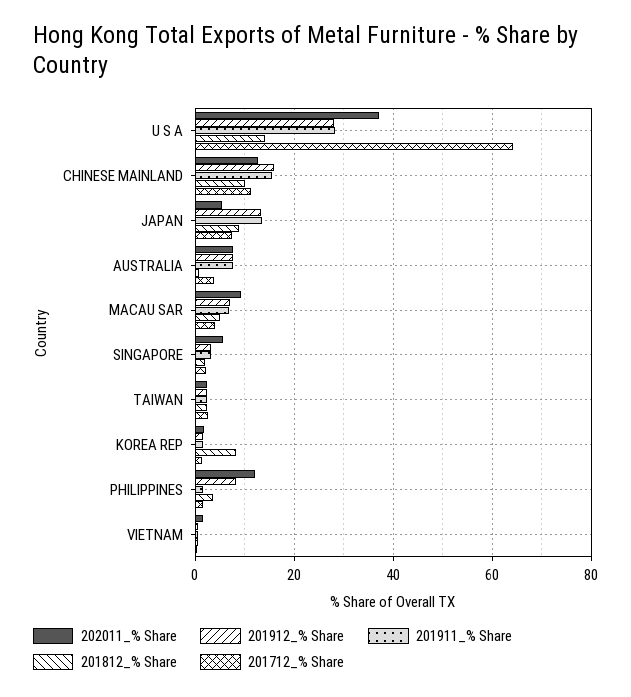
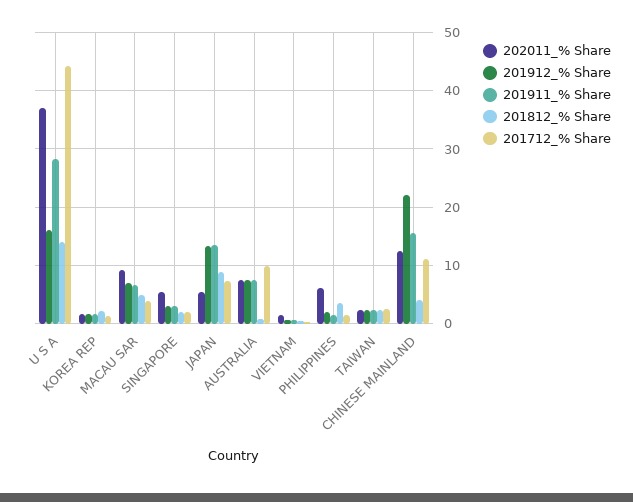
  {
    "202011_% Share": {
      "U S A": 38,
      "CHINESE MAINLAND": 12,
      "JAPAN": 6,
      "AUSTRALIA": 8,
      "MACAU SAR": 10,
      "SINGAPORE": 6,
      "TAIWAN": 2,
      "KOREA REP": 2,
-     "PHILIPPINES": 12,
+     "PHILIPPINES": 6,
      "VIETNAM": 2
    },
    "201912_% Share": {
-     "U S A": 28,
+     "U S A": 16,
-     "CHINESE MAINLAND": 16,
+     "CHINESE MAINLAND": 22,
      "JAPAN": 14,
      "AUSTRALIA": 8,
      "MACAU SAR": 6,
      "SINGAPORE": 4,
      "TAIWAN": 2,
      "KOREA REP": 2,
-     "PHILIPPINES": 8,
+     "PHILIPPINES": 2,
      "VIETNAM": 0
    },
    "201911_% Share": {
      "U S A": 28,
      "CHINESE MAINLAND": 16,
      "JAPAN": 14,
      "AUSTRALIA": 8,
      "MACAU SAR": 6,
      "SINGAPORE": 4,
      "TAIWAN": 2,
      "KOREA REP": 2,
      "PHILIPPINES": 2,
      "VIETNAM": 0
    },
    "201812_% Share": {
      "U S A": 14,
-     "CHINESE MAINLAND": 10,
+     "CHINESE MAINLAND": 4,
      "JAPAN": 8,
      "AUSTRALIA": 0,
      "MACAU SAR": 4,
      "SINGAPORE": 2,
      "TAIWAN": 2,
-     "KOREA REP": 8,
+     "KOREA REP": 2,
      "PHILIPPINES": 4,
      "VIETNAM": 0
    },
    "201712_% Share": {
-     "U S A": 64,
+     "U S A": 44,
      "CHINESE MAINLAND": 12,
      "JAPAN": 8,
-     "AUSTRALIA": 4,
+     "AUSTRALIA": 10,
      "MACAU SAR": 4,
      "SINGAPORE": 2,
      "TAIWAN": 2,
      "KOREA REP": 2,
      "PHILIPPINES": 2,
      "VIETNAM": 0
    }
  }

